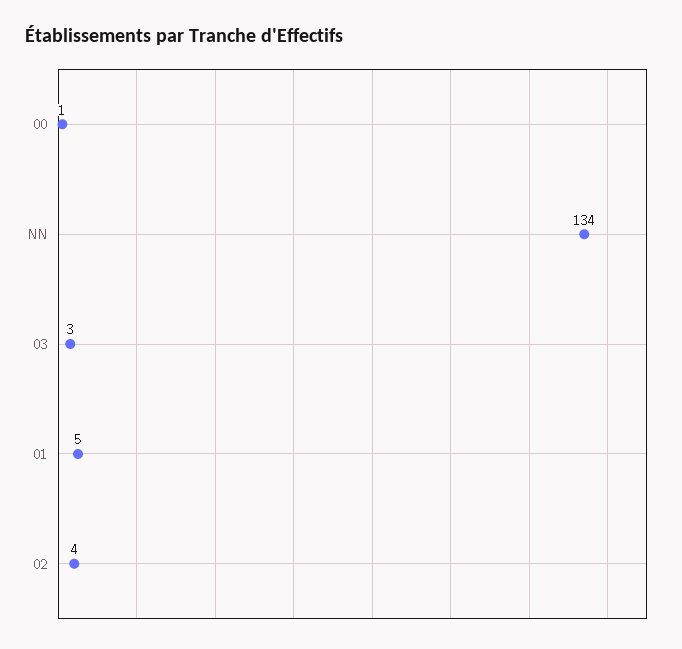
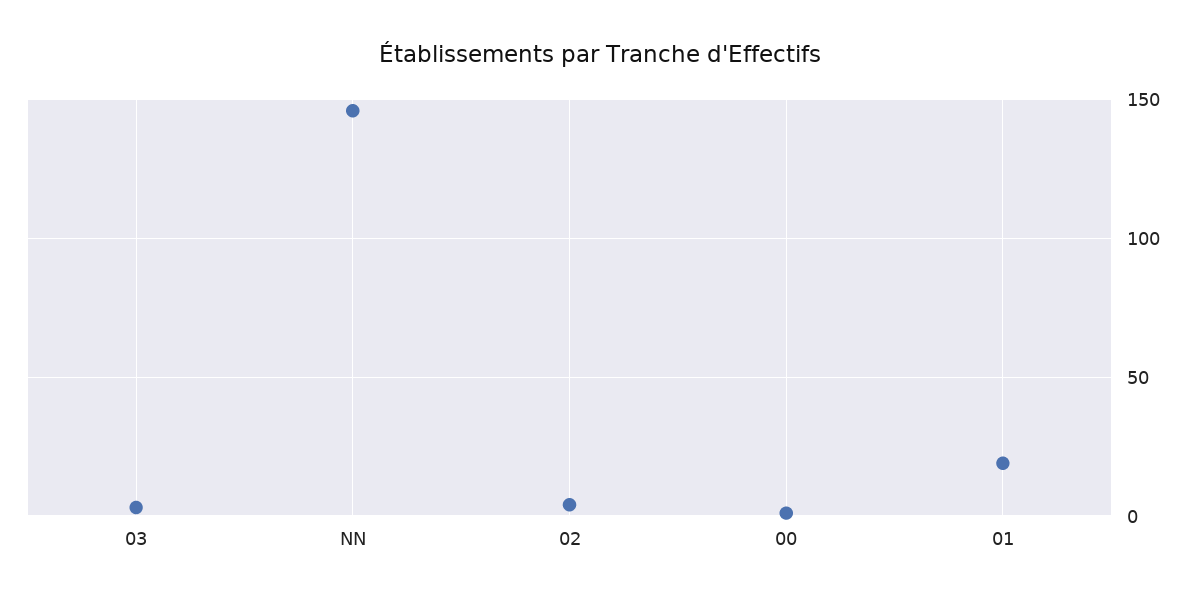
  {
    "00": 1,
-   "NN": 134,
+   "NN": 145,
    "03": 3,
-   "01": 5,
+   "01": 20,
    "02": 4
  }

